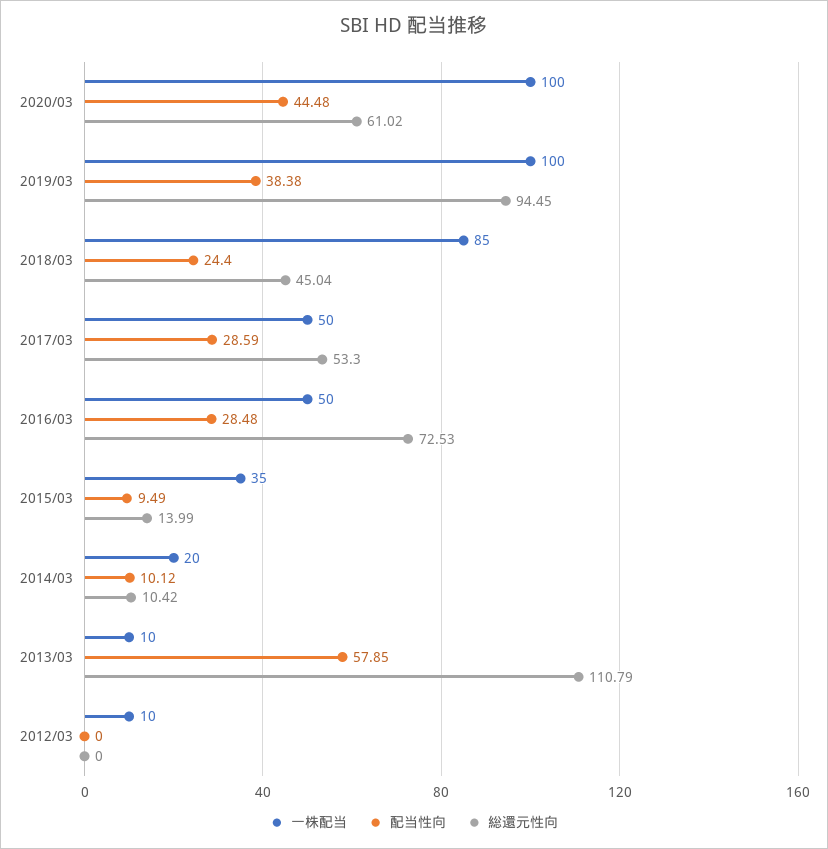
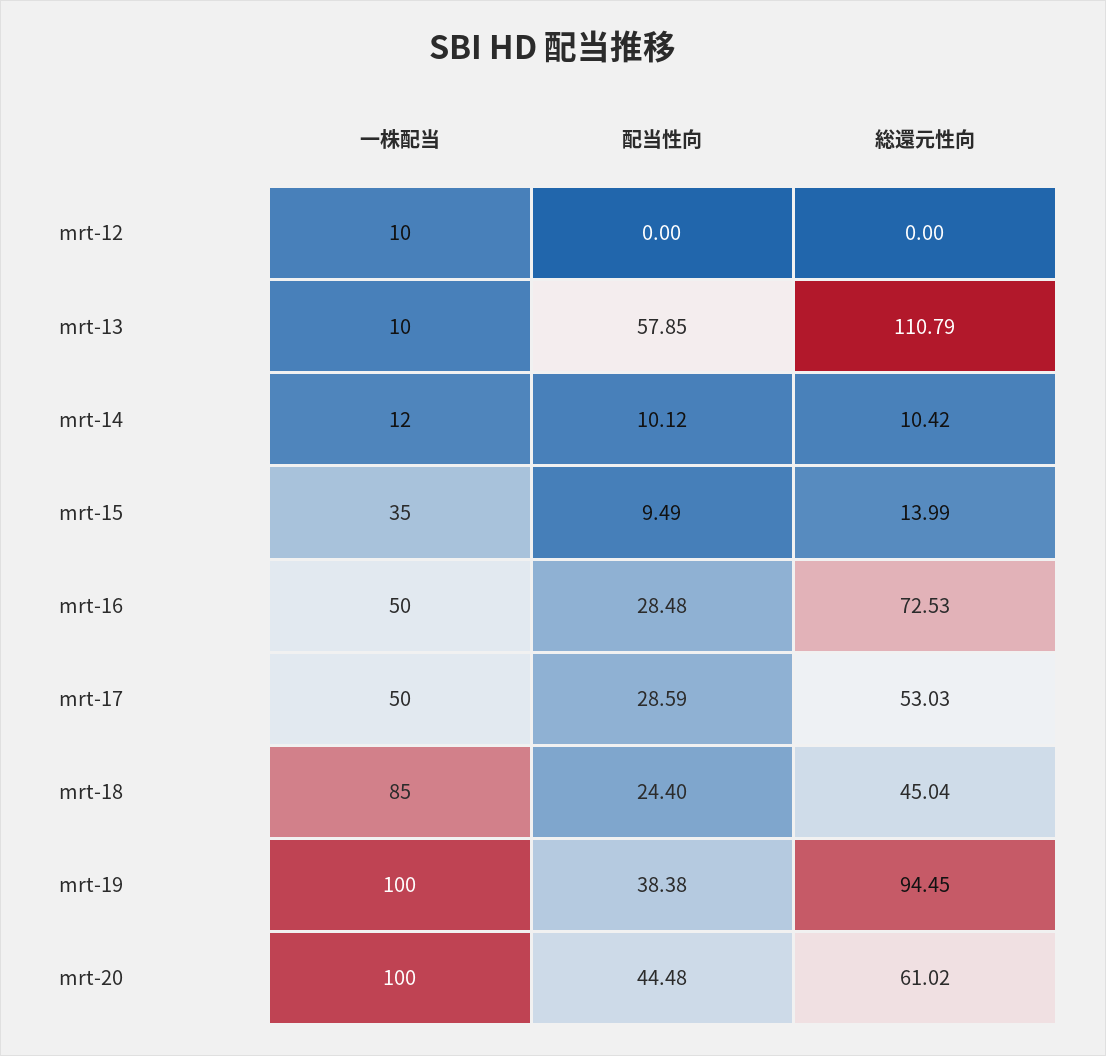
  {
    "一株配当": {
      "2020/03": 100,
      "2019/03": 100,
      "2018/03": 85,
      "2017/03": 50,
      "2016/03": 50,
      "2015/03": 35,
-     "2014/03": 20,
+     "2014/03": 12,
      "2013/03": 10,
      "2012/03": 10
    },
    "配当性向": {
      "2020/03": 44.48,
      "2019/03": 38.38,
      "2018/03": 24.4,
      "2017/03": 28.59,
      "2016/03": 28.48,
      "2015/03": 9.49,
      "2014/03": 10.12,
      "2013/03": 57.85,
      "2012/03": 0
    },
    "総還元性向": {
      "2020/03": 61.02,
      "2019/03": 94.45,
      "2018/03": 45.04,
-     "2017/03": 53.3,
+     "2017/03": 53.03,
      "2016/03": 72.53,
      "2015/03": 13.99,
      "2014/03": 10.42,
      "2013/03": 110.79,
      "2012/03": 0
    }
  }

